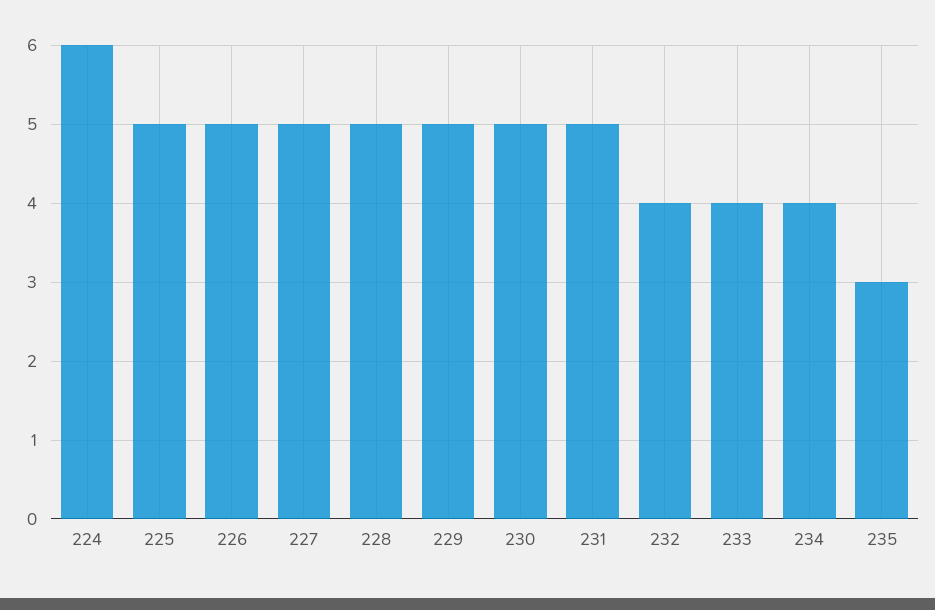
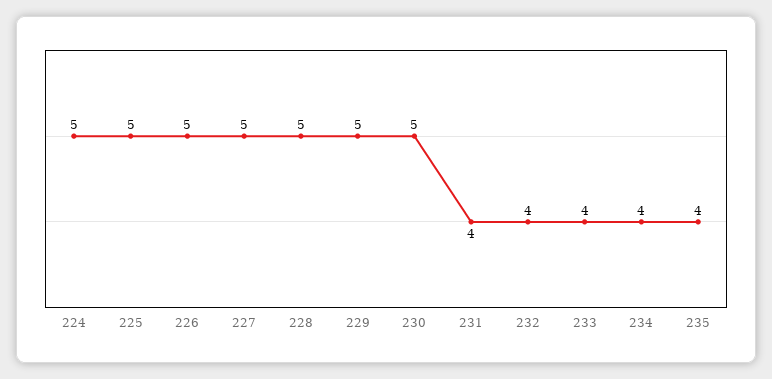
  {
-   "224": 6,
+   "224": 5,
    "225": 5,
    "226": 5,
    "227": 5,
    "228": 5,
    "229": 5,
    "230": 5,
-   "231": 5,
+   "231": 4,
    "232": 4,
    "233": 4,
    "234": 4,
-   "235": 3
+   "235": 4
  }

